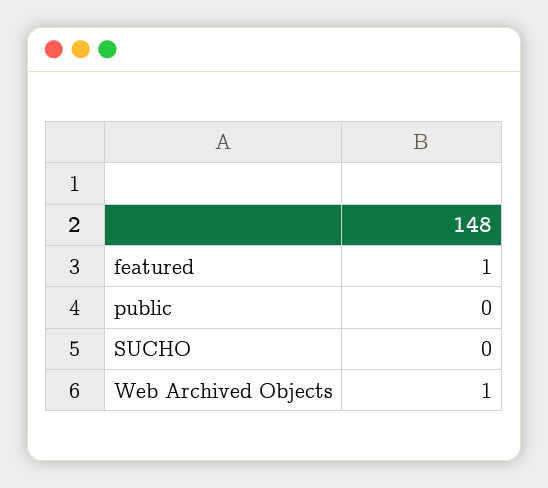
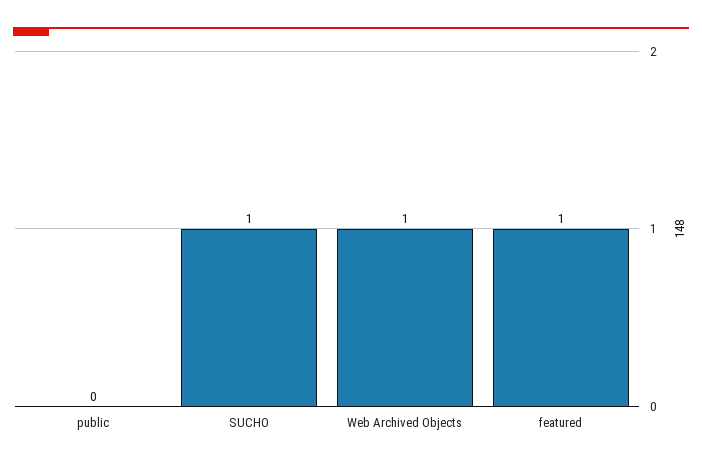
  {
    "featured": 1,
    "public": 0,
-   "SUCHO": 0,
+   "SUCHO": 1,
    "Web Archived Objects": 1
  }

